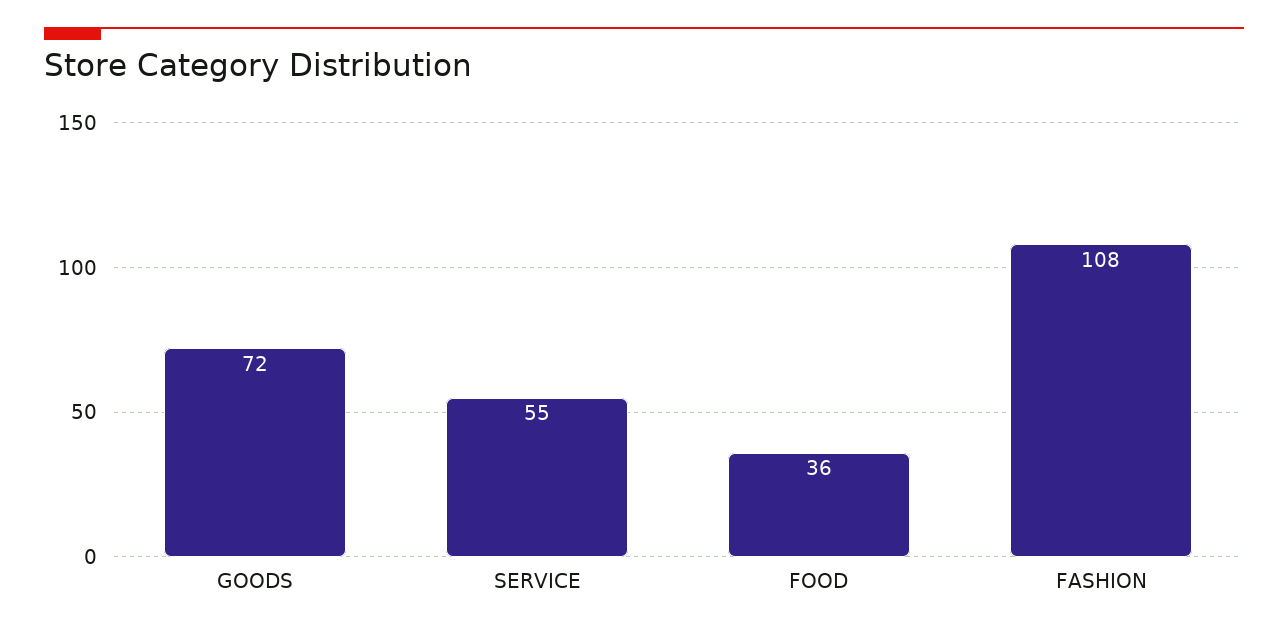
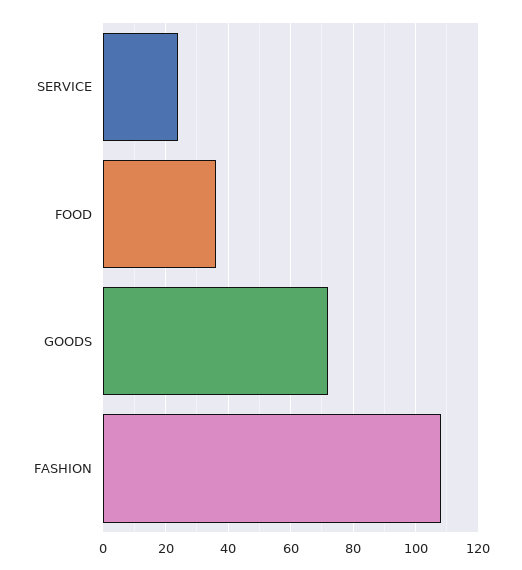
  {
    "GOODS": 72,
-   "SERVICE": 55,
+   "SERVICE": 25,
    "FOOD": 36,
    "FASHION": 108
  }

